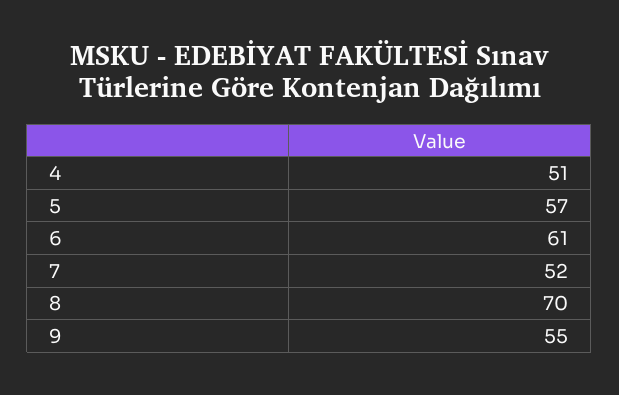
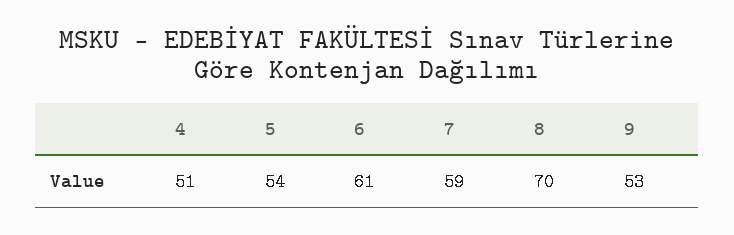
  {
    "4": 51,
-   "5": 57,
+   "5": 54,
    "6": 61,
-   "7": 52,
+   "7": 59,
    "8": 70,
-   "9": 55
+   "9": 53
  }

